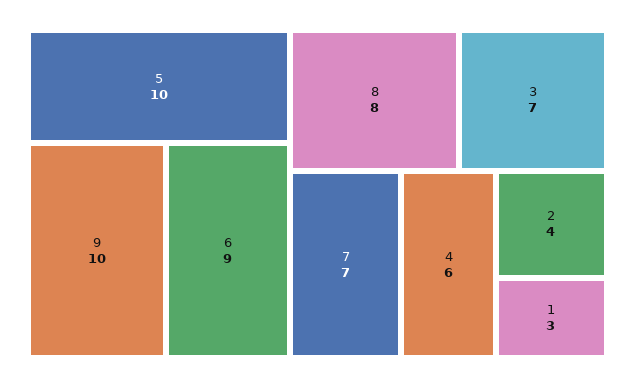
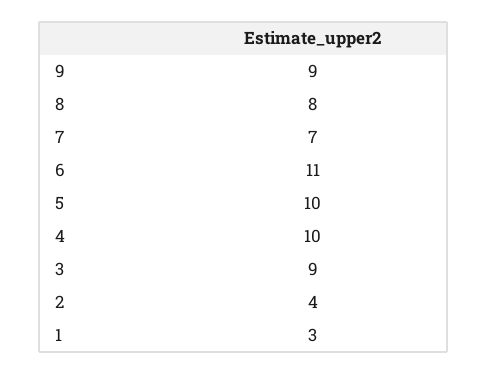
  {
    "5": 10,
-   "9": 10,
+   "9": 9,
-   "6": 9,
+   "6": 11,
    "8": 8,
-   "3": 7,
+   "3": 9,
    "7": 7,
-   "4": 6,
+   "4": 10,
    "2": 4,
    "1": 3
  }

